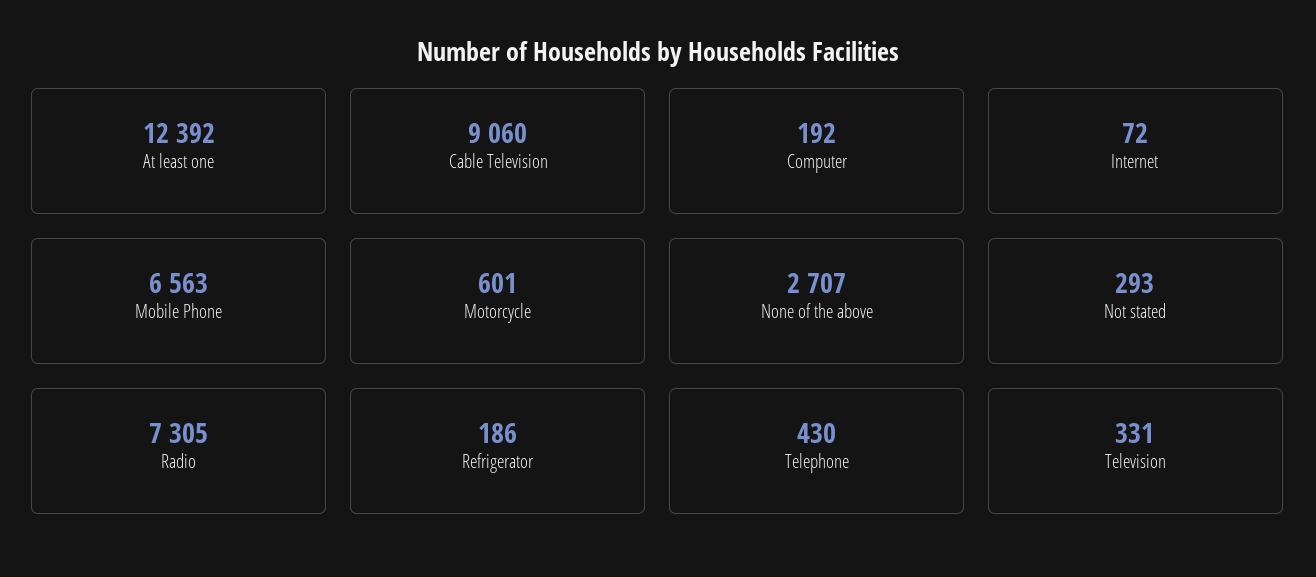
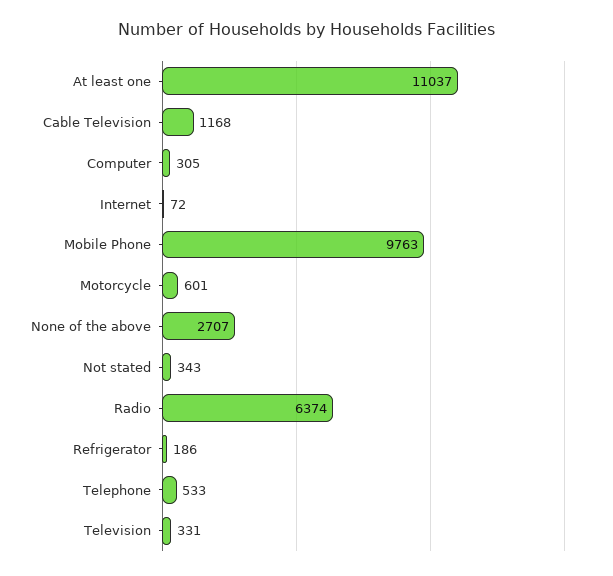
  {
-   "At least one": 12392,
+   "At least one": 11037,
-   "Cable Television": 9060,
+   "Cable Television": 1168,
-   "Computer": 192,
+   "Computer": 305,
    "Internet": 72,
-   "Mobile Phone": 6563,
+   "Mobile Phone": 9763,
    "Motorcycle": 601,
    "None of the above": 2707,
-   "Not stated": 293,
+   "Not stated": 343,
-   "Radio": 7305,
+   "Radio": 6374,
    "Refrigerator": 186,
-   "Telephone": 430,
+   "Telephone": 533,
    "Television": 331
  }

